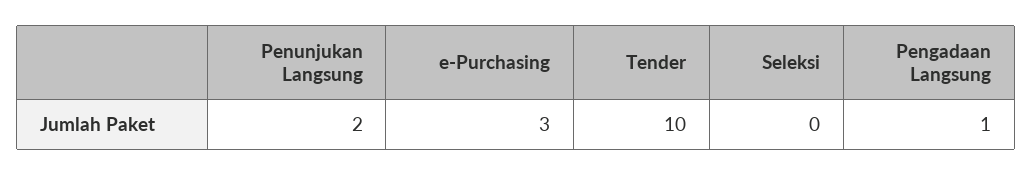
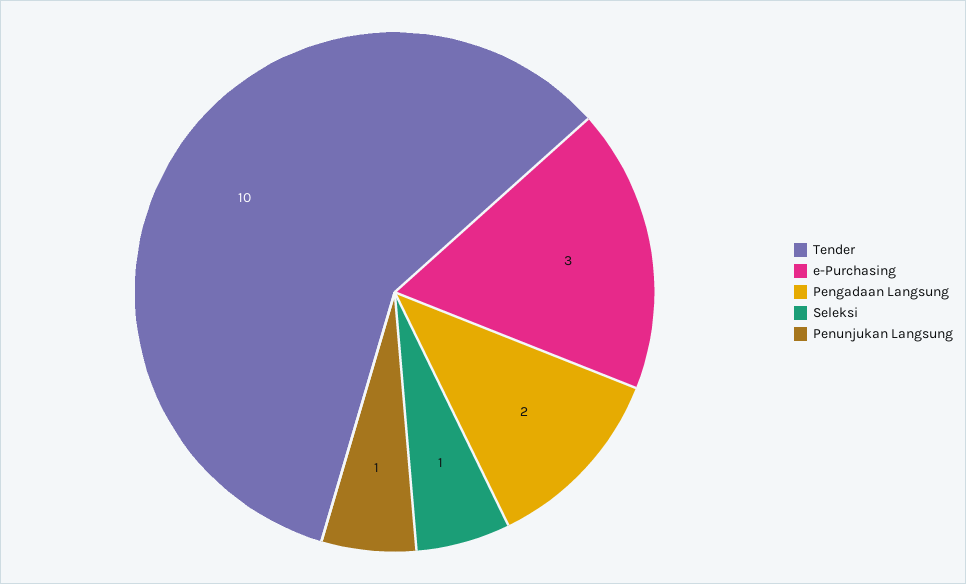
  {
-   "Penunjukan Langsung": 2,
+   "Penunjukan Langsung": 1,
    "e-Purchasing": 3,
    "Tender": 10,
-   "Seleksi": 0,
+   "Seleksi": 1,
-   "Pengadaan Langsung": 1
+   "Pengadaan Langsung": 2
  }

